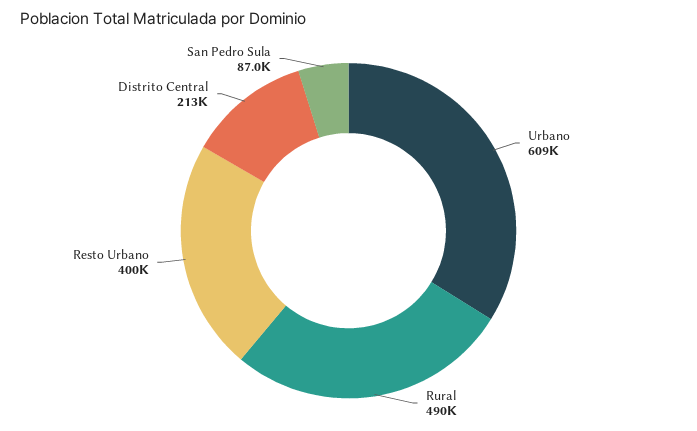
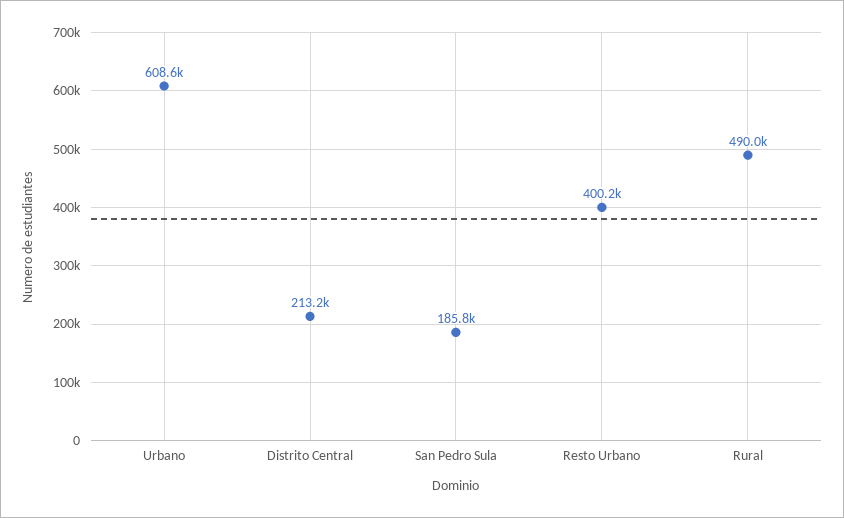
  {
    "Urbano": 608600,
    "Rural": 490000,
    "Resto Urbano": 400200,
    "Distrito Central": 213200,
-   "San Pedro Sula": 87000
+   "San Pedro Sula": 185800
  }

